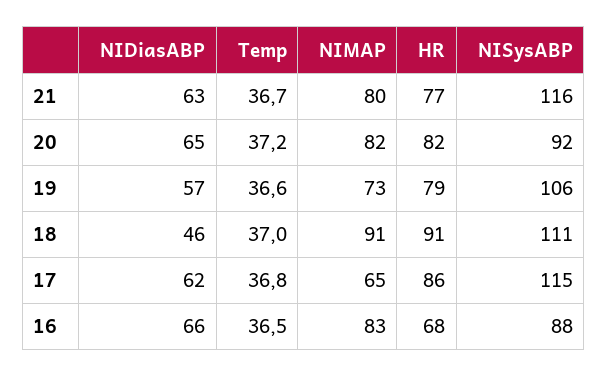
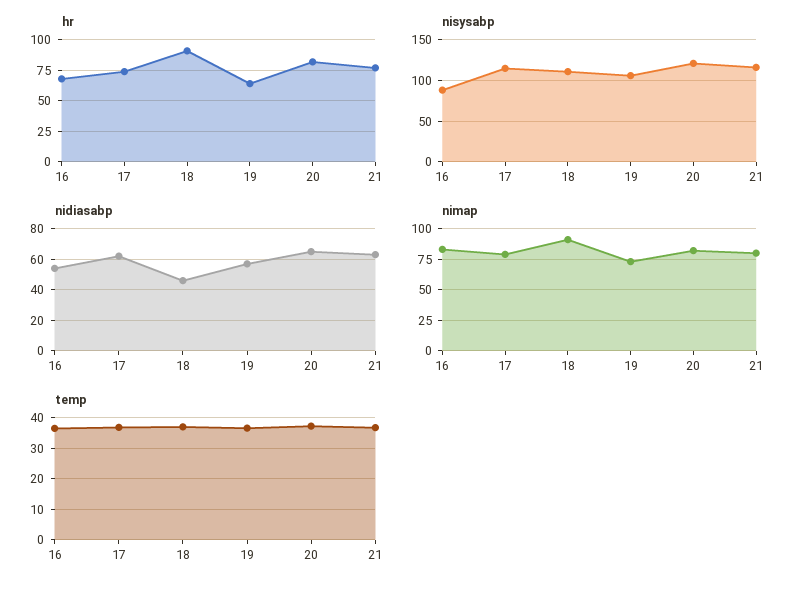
  {
    "NIDiasABP": {
      "21": 63,
      "20": 65,
      "19": 57,
      "18": 46,
      "17": 62,
-     "16": 66
+     "16": 55
    },
    "Temp": {
      "21": 36.7,
      "20": 37.2,
      "19": 36.6,
      "18": 37,
      "17": 36.8,
      "16": 36.5
    },
    "NIMAP": {
      "21": 80,
      "20": 82,
      "19": 73,
      "18": 91,
-     "17": 65,
+     "17": 80,
      "16": 83
    },
    "HR": {
      "21": 77,
      "20": 82,
-     "19": 79,
+     "19": 65,
      "18": 91,
-     "17": 86,
+     "17": 75,
      "16": 68
    },
    "NISysABP": {
      "21": 116,
-     "20": 92,
+     "20": 120,
      "19": 106,
      "18": 111,
      "17": 115,
      "16": 88
    }
  }

